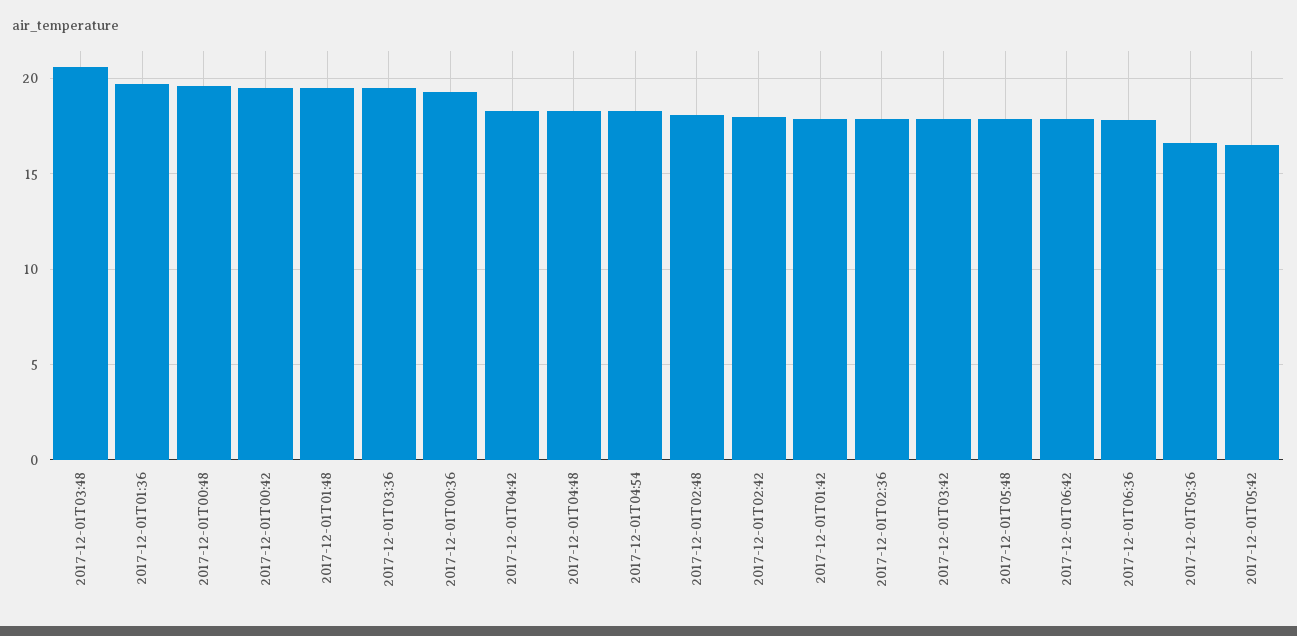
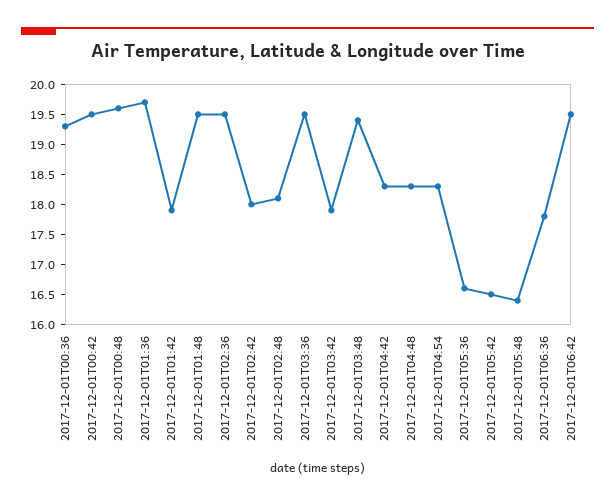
  {
-   "2017-12-01T03:48": 20.5,
+   "2017-12-01T03:48": 19.5,
    "2017-12-01T01:36": 19.5,
    "2017-12-01T00:48": 19.5,
    "2017-12-01T00:42": 19.5,
    "2017-12-01T01:48": 19.5,
    "2017-12-01T03:36": 19.5,
    "2017-12-01T00:36": 19.5,
    "2017-12-01T04:42": 18.5,
    "2017-12-01T04:48": 18.5,
    "2017-12-01T04:54": 18.5,
    "2017-12-01T02:48": 18,
    "2017-12-01T02:42": 18,
    "2017-12-01T01:42": 18,
-   "2017-12-01T02:36": 18,
+   "2017-12-01T02:36": 19.5,
    "2017-12-01T03:42": 18,
-   "2017-12-01T05:48": 18,
+   "2017-12-01T05:48": 16.5,
-   "2017-12-01T06:42": 18,
+   "2017-12-01T06:42": 19.5,
    "2017-12-01T06:36": 18,
    "2017-12-01T05:36": 16.5,
    "2017-12-01T05:42": 16.5
  }

